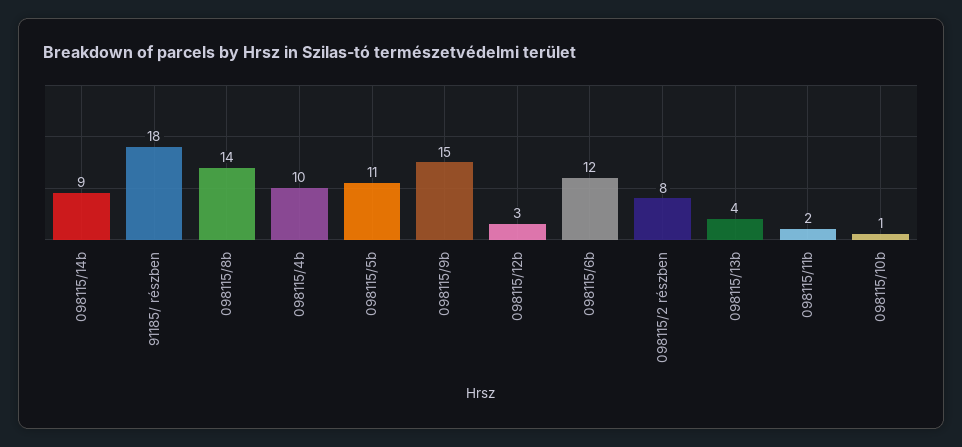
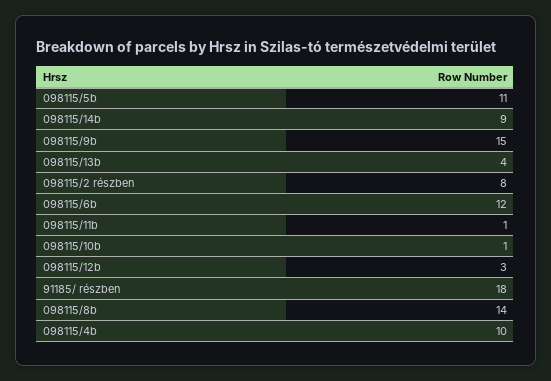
  {
    "098115/14b": 9,
    "91185/ részben": 18,
    "098115/8b": 14,
    "098115/4b": 10,
    "098115/5b": 11,
    "098115/9b": 15,
    "098115/12b": 3,
    "098115/6b": 12,
    "098115/2 részben": 8,
    "098115/13b": 4,
-   "098115/11b": 2,
+   "098115/11b": 1,
    "098115/10b": 1
  }

